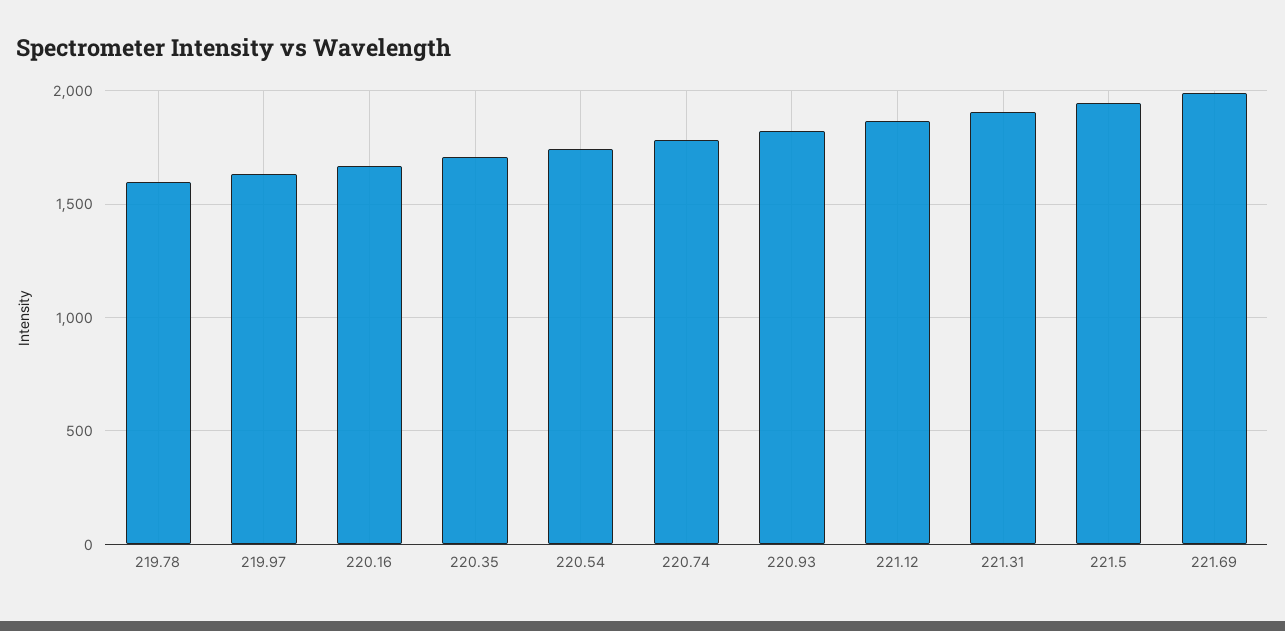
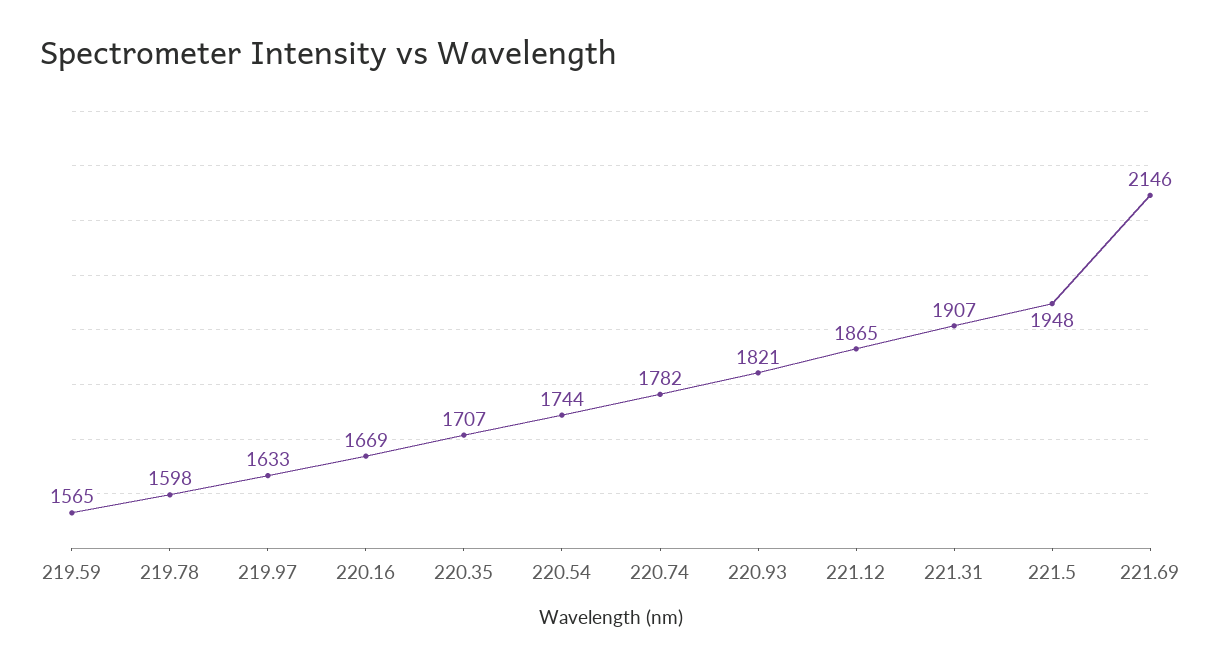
  {
    "219.78": 1598,
    "219.97": 1633,
    "220.16": 1669,
    "220.35": 1707,
    "220.54": 1744,
    "220.74": 1782,
    "220.93": 1821,
    "221.12": 1865,
    "221.31": 1907,
    "221.5": 1948,
-   "221.69": 2000
+   "221.69": 2146,
+   "219.59": 1565
  }

